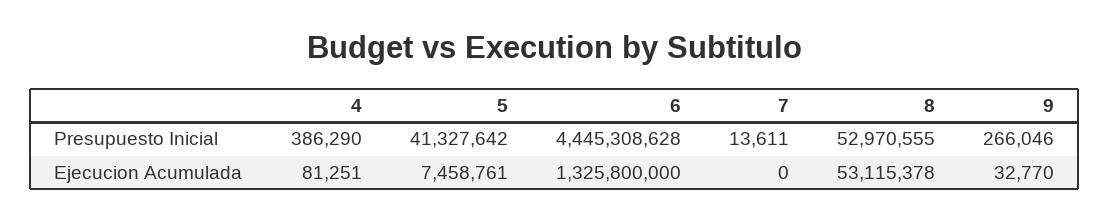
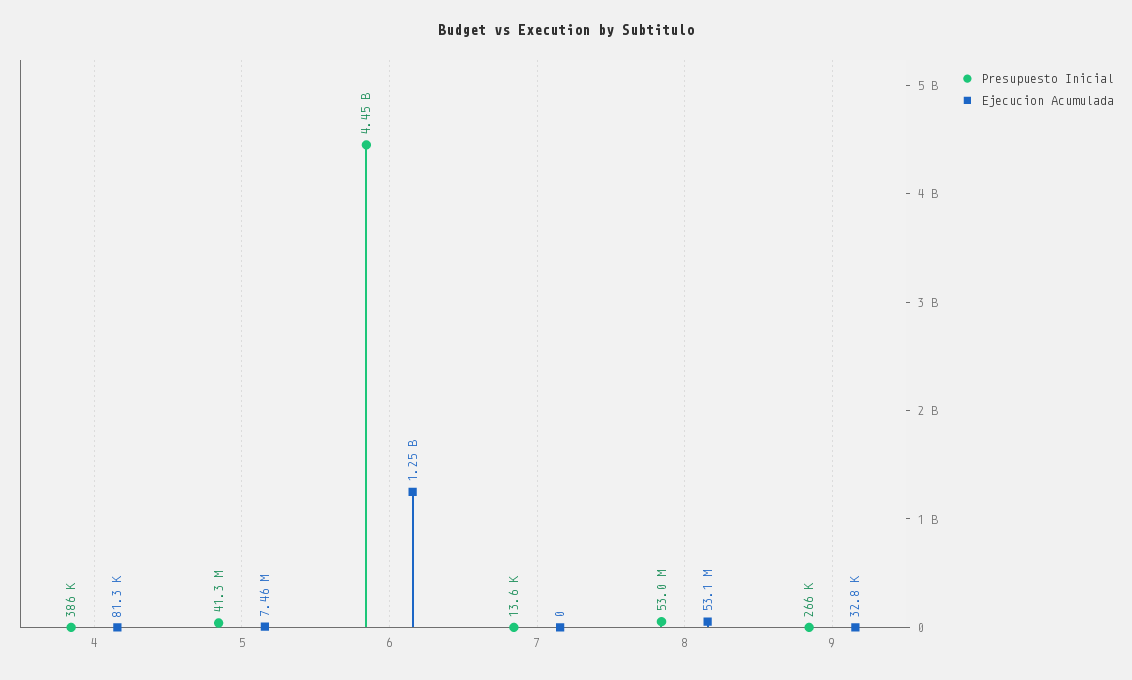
  {
    "Presupuesto Inicial": {
      "4": 386290,
      "5": 41327642,
      "6": 4445308628,
      "7": 13611,
      "8": 52970555,
      "9": 266046
    },
    "Ejecucion Acumulada": {
      "4": 81251,
      "5": 7458761,
-     "6": 1325800000,
+     "6": 1250000000,
      "7": 0,
      "8": 53115378,
      "9": 32770
    }
  }

